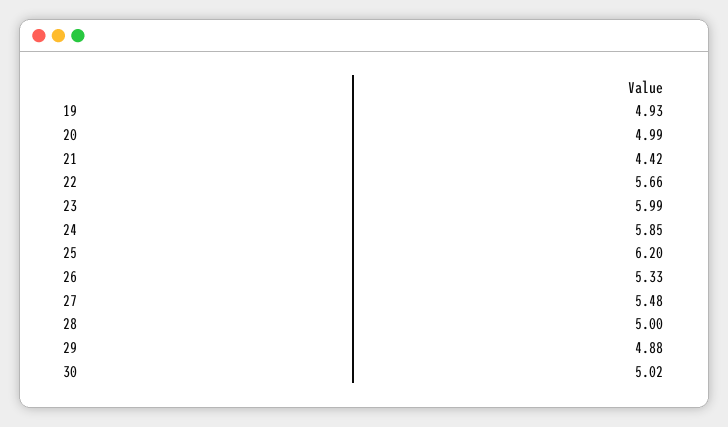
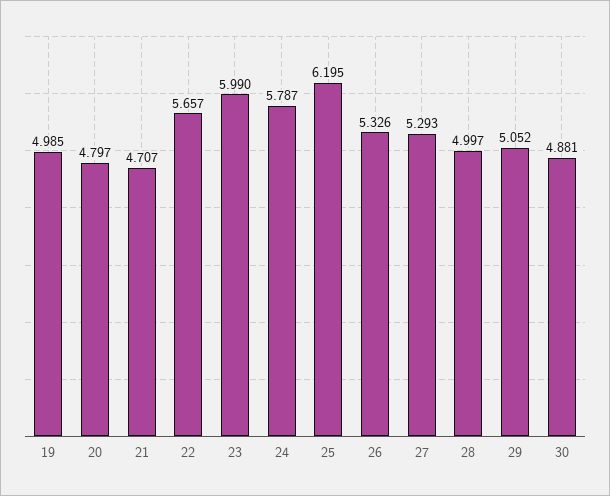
  {
-   "19": 4.93,
+   "19": 4.985,
-   "20": 4.99,
+   "20": 4.797,
-   "21": 4.42,
+   "21": 4.707,
    "22": 5.657,
    "23": 5.99,
-   "24": 5.85,
+   "24": 5.787,
    "25": 6.195,
    "26": 5.326,
-   "27": 5.48,
+   "27": 5.293,
    "28": 4.997,
-   "29": 4.88,
+   "29": 5.052,
-   "30": 5.02
+   "30": 4.881
  }

